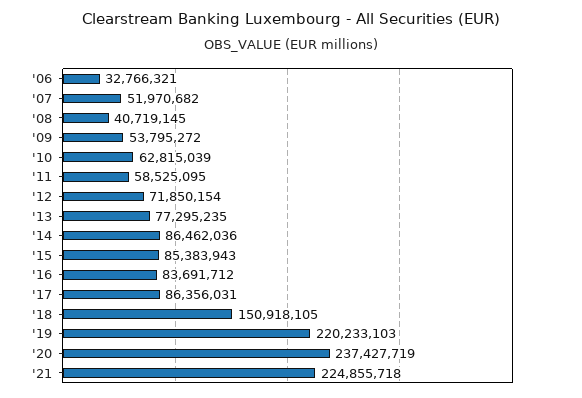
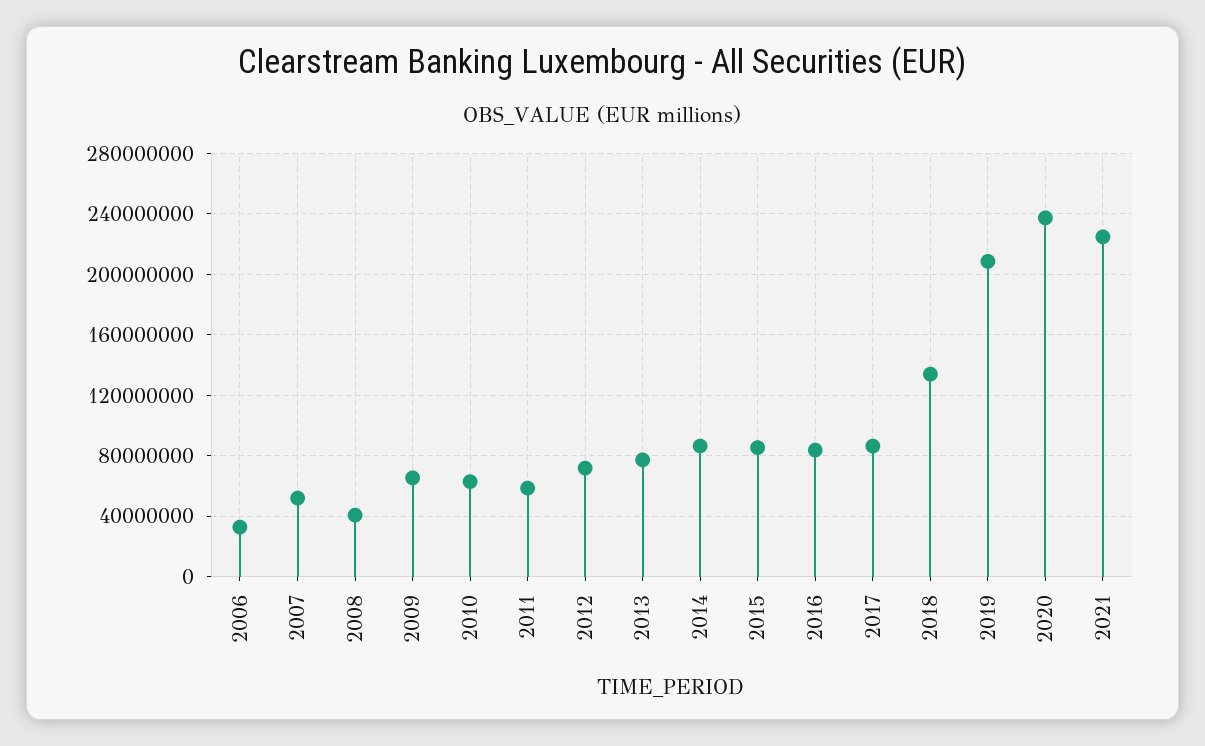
  {
    "'06": 32766321,
    "'07": 51970682,
    "'08": 40719145,
-   "'09": 53795272,
+   "'09": 65000000,
    "'10": 62815039,
    "'11": 58525095,
    "'12": 71850154,
    "'13": 77295235,
    "'14": 86462036,
    "'15": 85383943,
    "'16": 83691712,
    "'17": 86356031,
-   "'18": 150918105,
+   "'18": 135000000,
-   "'19": 220233103,
+   "'19": 210000000,
    "'20": 237427719,
    "'21": 224855718
  }

